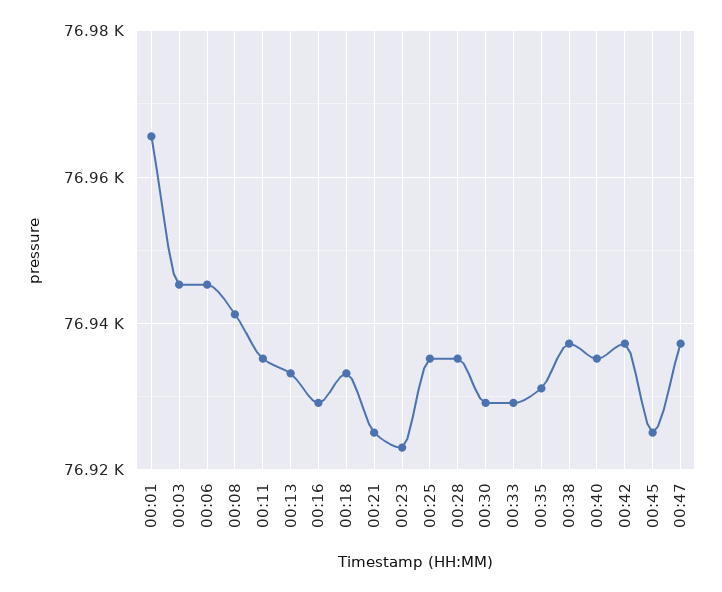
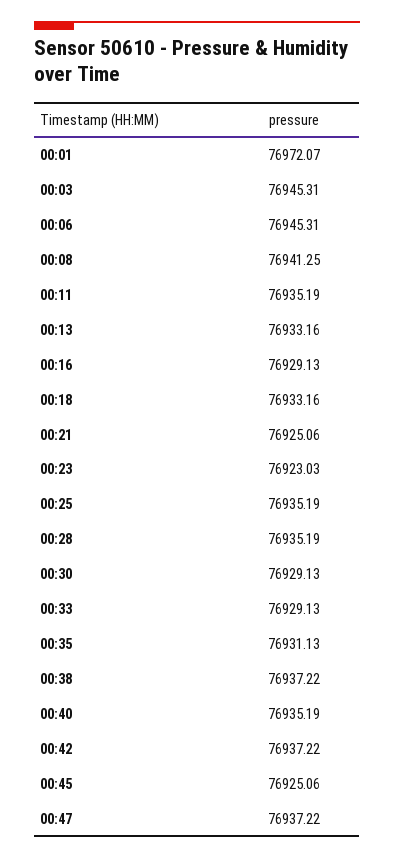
  {
-   "00:01": 76966,
+   "00:01": 76972.07,
    "00:03": 76945.31,
    "00:06": 76945.31,
    "00:08": 76941.25,
    "00:11": 76935.19,
    "00:13": 76933.16,
    "00:16": 76929.13,
    "00:18": 76933.16,
    "00:21": 76925.06,
    "00:23": 76923.03,
    "00:25": 76935.19,
    "00:28": 76935.19,
    "00:30": 76929.13,
    "00:33": 76929.13,
    "00:35": 76931.13,
    "00:38": 76937.22,
    "00:40": 76935.19,
    "00:42": 76937.22,
    "00:45": 76925.06,
    "00:47": 76937.22
  }

